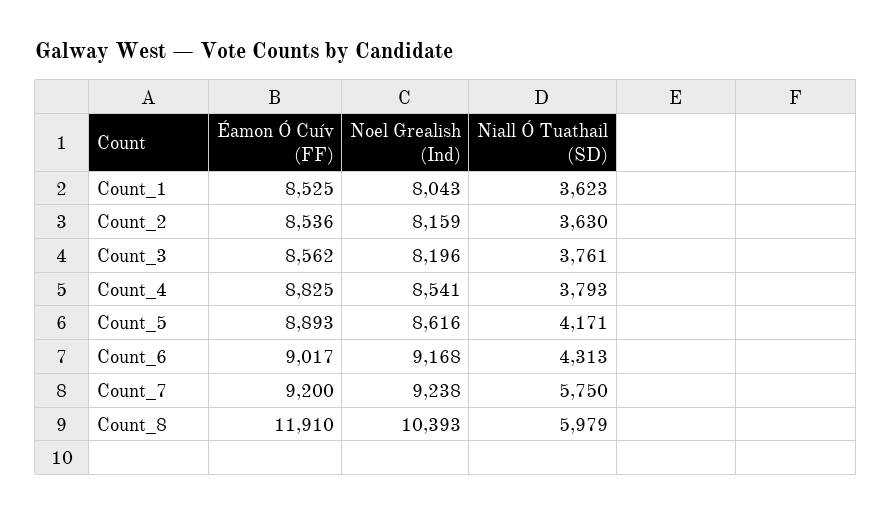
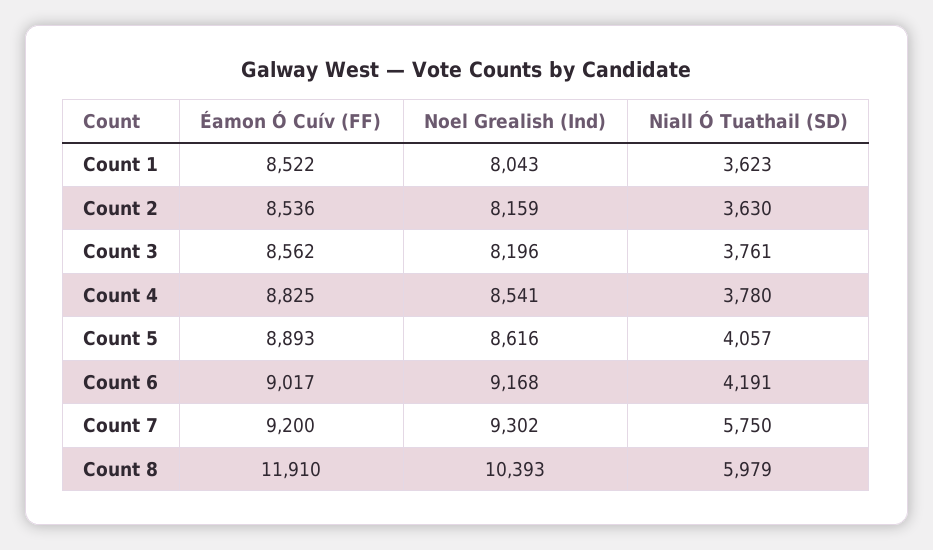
  {
    "Éamon Ó Cuív (FF)": {
-     "Count_1": 8525,
+     "Count_1": 8522,
      "Count_2": 8536,
      "Count_3": 8562,
      "Count_4": 8825,
      "Count_5": 8893,
      "Count_6": 9017,
      "Count_7": 9200,
      "Count_8": 11910
    },
    "Noel Grealish (Ind)": {
      "Count_1": 8043,
      "Count_2": 8159,
      "Count_3": 8196,
      "Count_4": 8541,
      "Count_5": 8616,
      "Count_6": 9168,
-     "Count_7": 9238,
+     "Count_7": 9302,
      "Count_8": 10393
    },
    "Niall Ó Tuathail (SD)": {
      "Count_1": 3623,
      "Count_2": 3630,
      "Count_3": 3761,
-     "Count_4": 3793,
+     "Count_4": 3780,
-     "Count_5": 4171,
+     "Count_5": 4057,
-     "Count_6": 4313,
+     "Count_6": 4191,
      "Count_7": 5750,
      "Count_8": 5979
    }
  }

